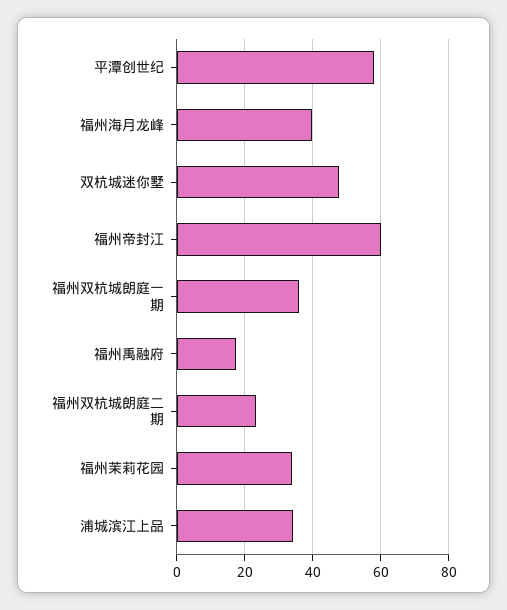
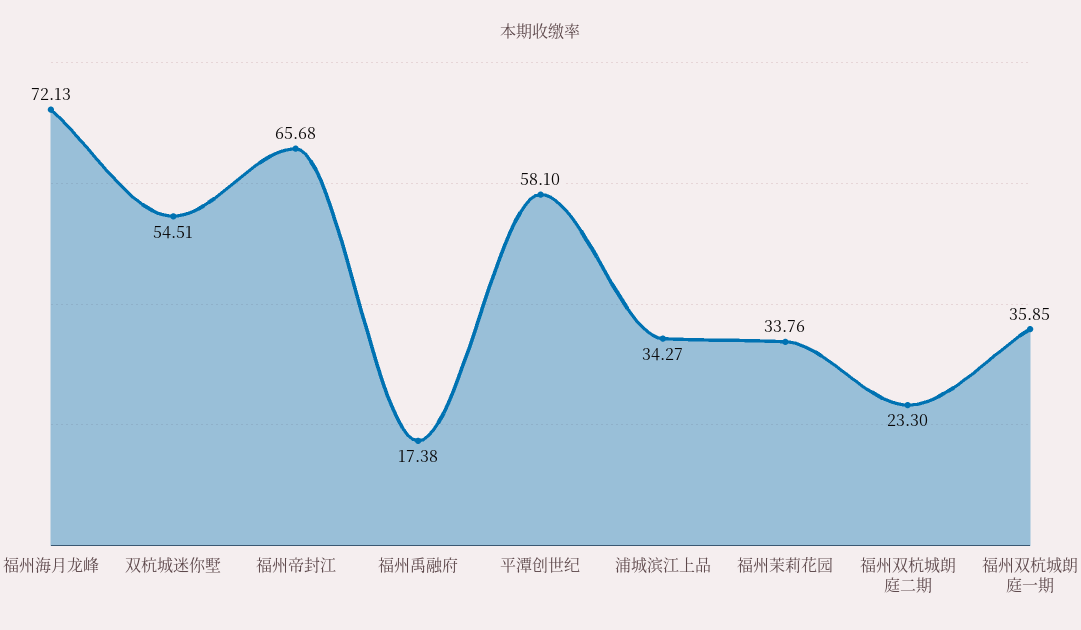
  {
    "平潭创世纪": 58.1,
-   "福州海月龙峰": 40,
+   "福州海月龙峰": 72.13,
-   "双杭城迷你墅": 48,
+   "双杭城迷你墅": 54.51,
-   "福州帝封江": 60,
+   "福州帝封江": 65.68,
    "福州双杭城朗庭一期": 35.85,
    "福州禹融府": 17.38,
    "福州双杭城朗庭二期": 23.3,
    "福州茉莉花园": 33.76,
    "浦城滨江上品": 34.27
  }

